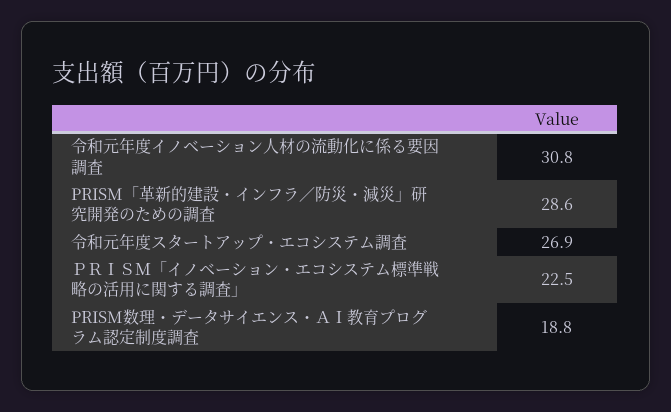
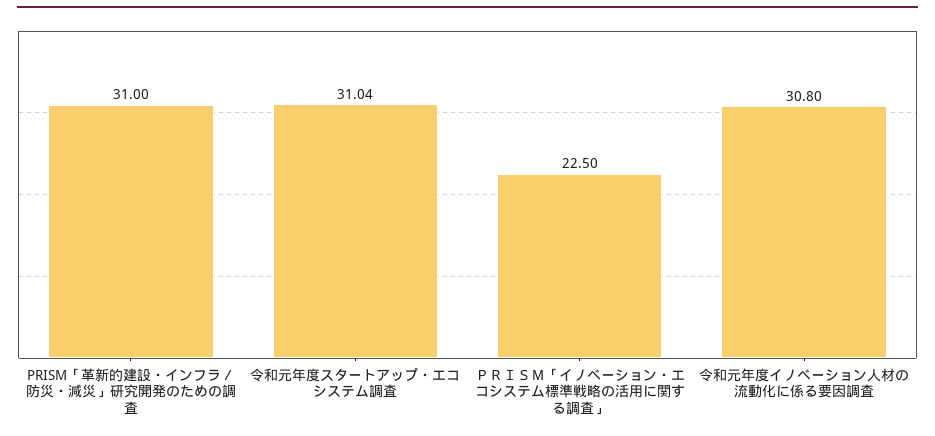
  {
    "令和元年度イノベーション人材の流動化に係る要因調査": 30.8,
-   "PRISM「革新的建設・インフラ／防災・減災」研究開発のための調査": 28.6,
+   "PRISM「革新的建設・インフラ／防災・減災」研究開発のための調査": 31,
-   "令和元年度スタートアップ・エコシステム調査": 26.9,
+   "令和元年度スタートアップ・エコシステム調査": 31.04,
-   "ＰＲＩＳＭ「イノベーション・エコシステム標準戦略の活用に関する調査」": 22.5,
+   "ＰＲＩＳＭ「イノベーション・エコシステム標準戦略の活用に関する調査」": 22.5
-   "PRISM数理・データサイエンス・ＡＩ教育プログラム認定制度調査": 18.8
  }

